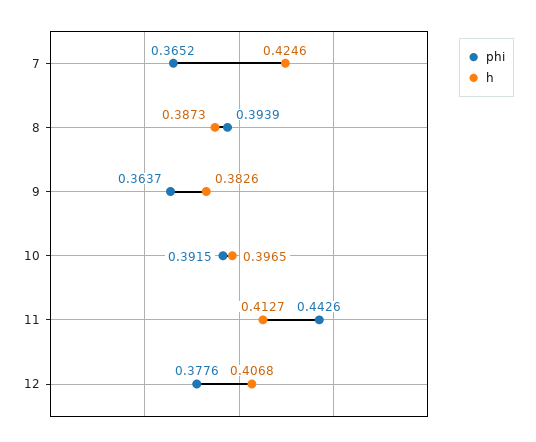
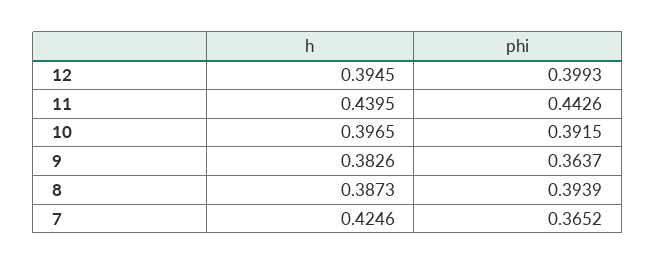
  {
    "phi": {
      "7": 0.3652,
      "8": 0.3939,
      "9": 0.3637,
      "10": 0.3915,
      "11": 0.4426,
-     "12": 0.3776
+     "12": 0.3993
    },
    "h": {
      "7": 0.4246,
      "8": 0.3873,
      "9": 0.3826,
      "10": 0.3965,
-     "11": 0.4127,
+     "11": 0.4395,
-     "12": 0.4068
+     "12": 0.3945
    }
  }

